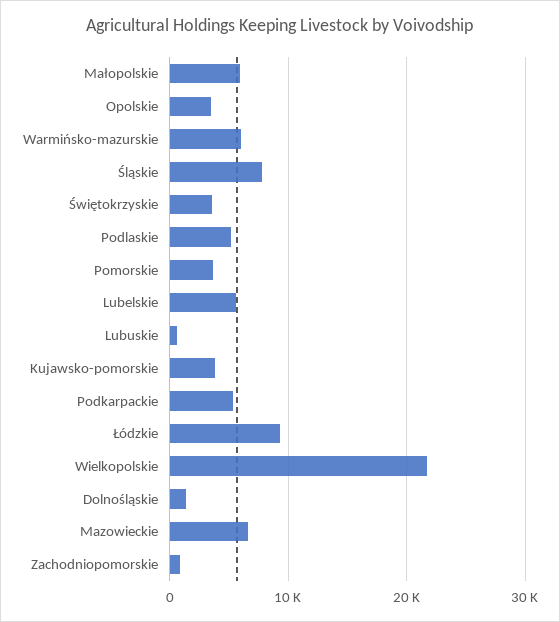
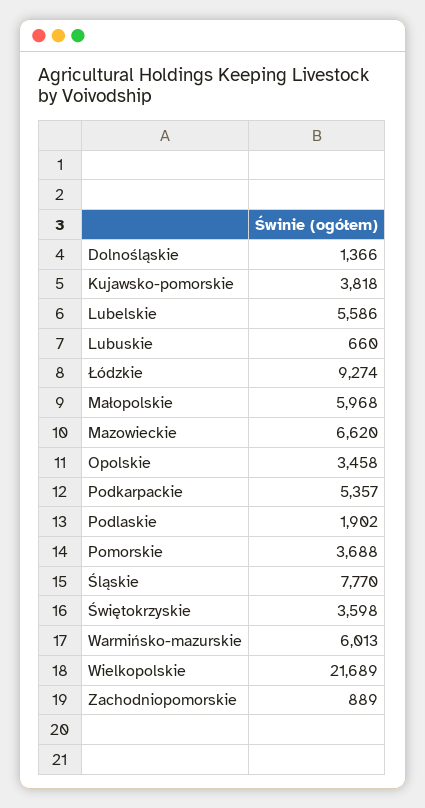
  {
    "Małopolskie": 5968,
    "Opolskie": 3458,
    "Warmińsko-mazurskie": 6013,
    "Śląskie": 7770,
    "Świętokrzyskie": 3598,
-   "Podlaskie": 5000,
+   "Podlaskie": 1902,
    "Pomorskie": 3688,
    "Lubelskie": 5586,
    "Lubuskie": 660,
    "Kujawsko-pomorskie": 3818,
    "Podkarpackie": 5357,
    "Łódzkie": 9274,
    "Wielkopolskie": 21689,
    "Dolnośląskie": 1366,
    "Mazowieckie": 6620,
    "Zachodniopomorskie": 889
  }

